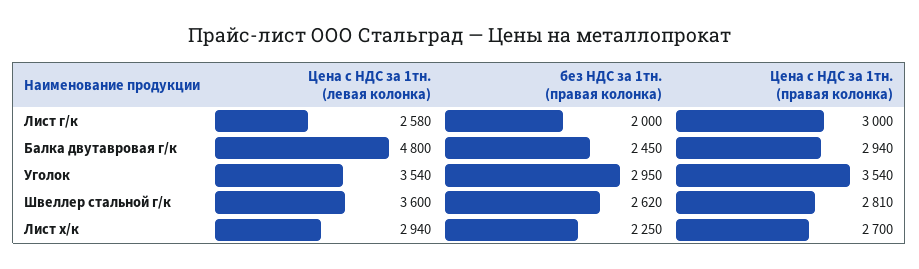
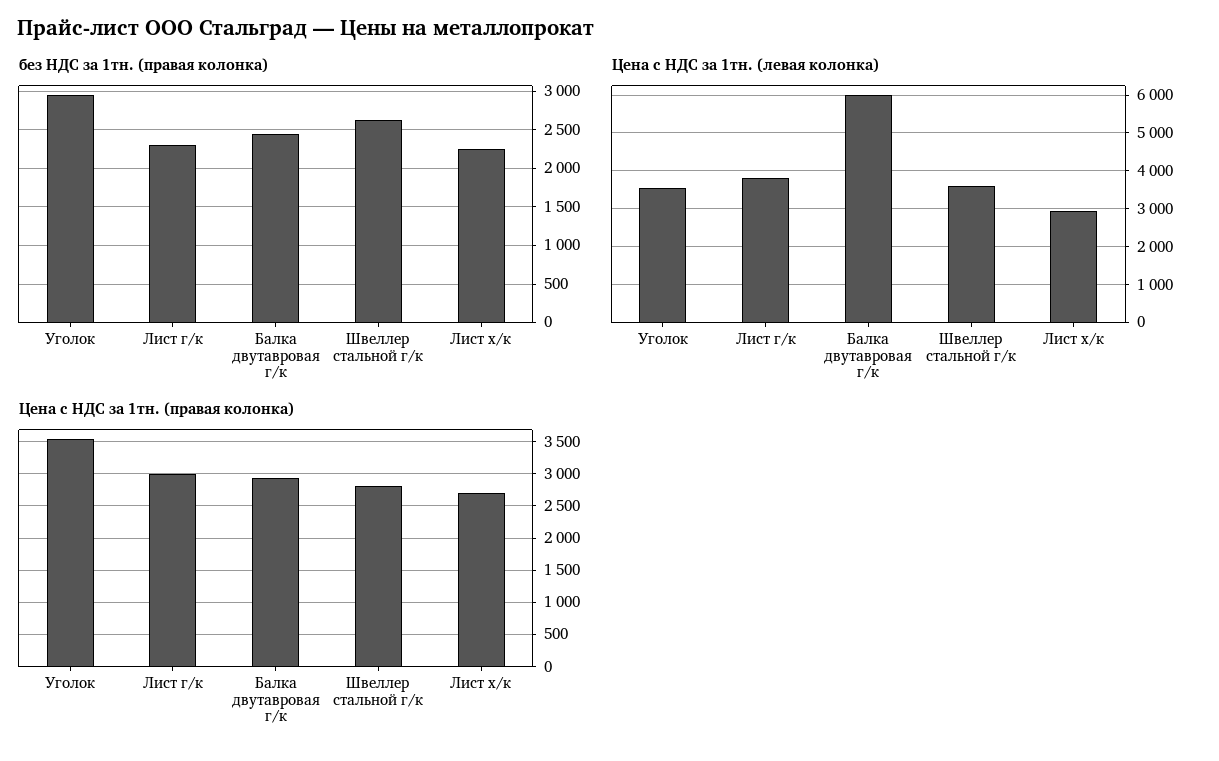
  {
    "Цена с НДС за 1тн. (левая колонка)": {
-     "Лист г/к": 2580,
+     "Лист г/к": 3800,
-     "Балка двутавровая г/к": 4800,
+     "Балка двутавровая г/к": 6000,
      "Уголок": 3540,
      "Швеллер стальной г/к": 3600,
      "Лист х/к": 2940
    },
    "без НДС за 1тн. (правая колонка)": {
-     "Лист г/к": 2000,
+     "Лист г/к": 2300,
      "Балка двутавровая г/к": 2450,
      "Уголок": 2950,
      "Швеллер стальной г/к": 2620,
      "Лист х/к": 2250
    },
    "Цена с НДС за 1тн. (правая колонка)": {
      "Лист г/к": 3000,
      "Балка двутавровая г/к": 2940,
      "Уголок": 3540,
      "Швеллер стальной г/к": 2810,
      "Лист х/к": 2700
    }
  }

